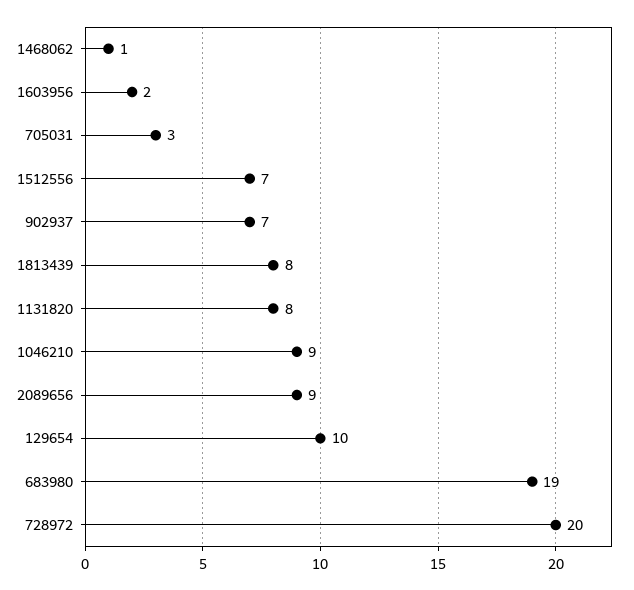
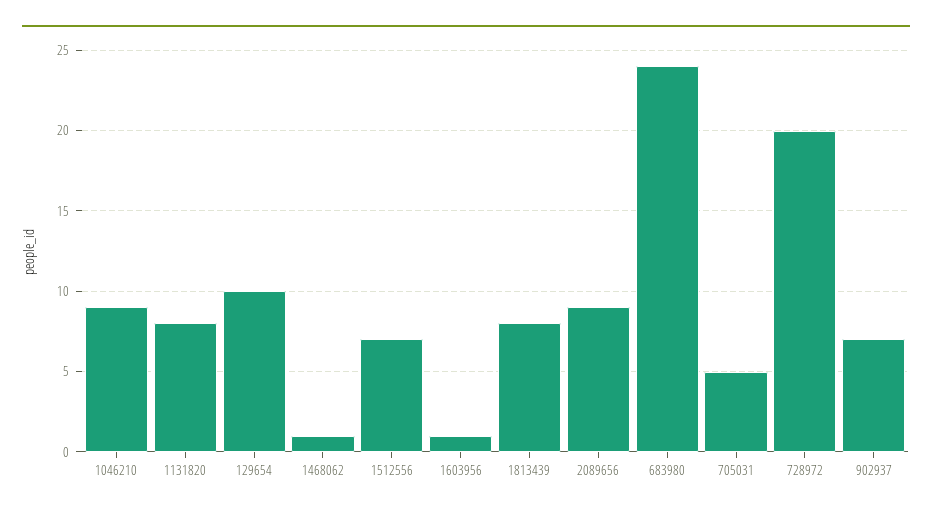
  {
    "1468062": 1,
-   "1603956": 2,
+   "1603956": 1,
-   "705031": 3,
+   "705031": 5,
    "1512556": 7,
    "902937": 7,
    "1813439": 8,
    "1131820": 8,
    "1046210": 9,
    "2089656": 9,
    "129654": 10,
-   "683980": 19,
+   "683980": 24,
    "728972": 20
  }

